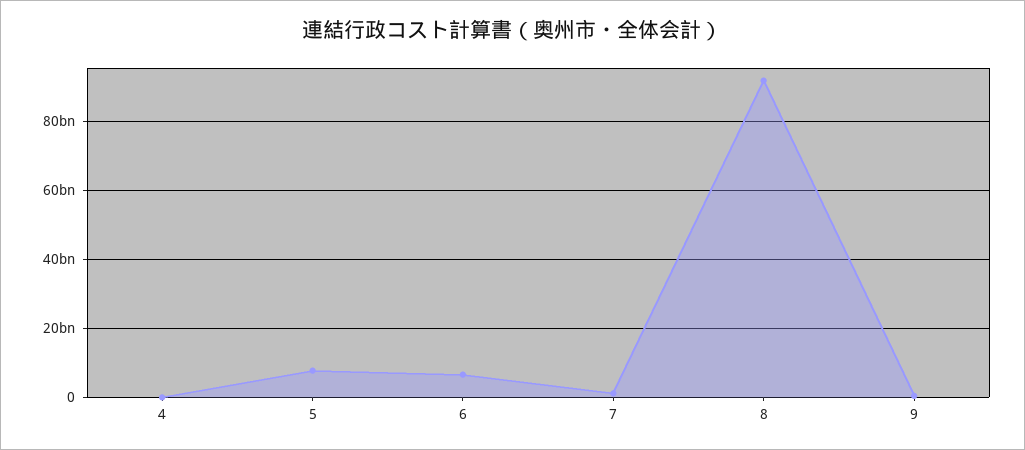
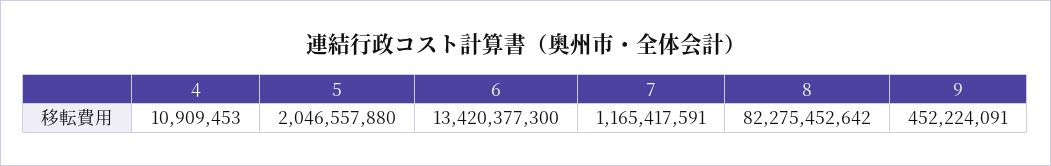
  {
    "4": 10909453,
-   "5": 8000000000,
+   "5": 2046557880,
-   "6": 6000000000,
+   "6": 13420377300,
    "7": 1165417591,
-   "8": 92000000000,
+   "8": 82275452642,
    "9": 452224091
  }

